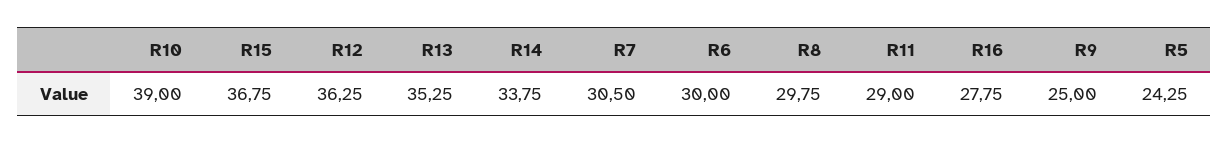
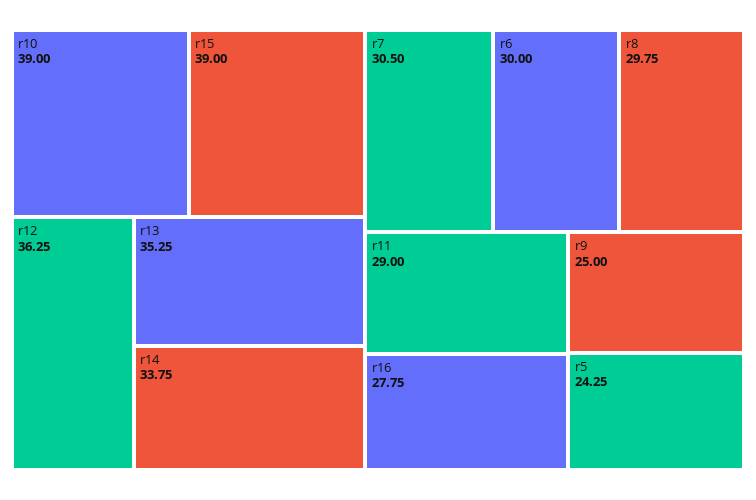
  {
    "R10": 39,
-   "R15": 36.75,
+   "R15": 39,
    "R12": 36.25,
    "R13": 35.25,
    "R14": 33.75,
    "R7": 30.5,
    "R6": 30,
    "R8": 29.75,
    "R11": 29,
    "R16": 27.75,
    "R9": 25,
    "R5": 24.25
  }

